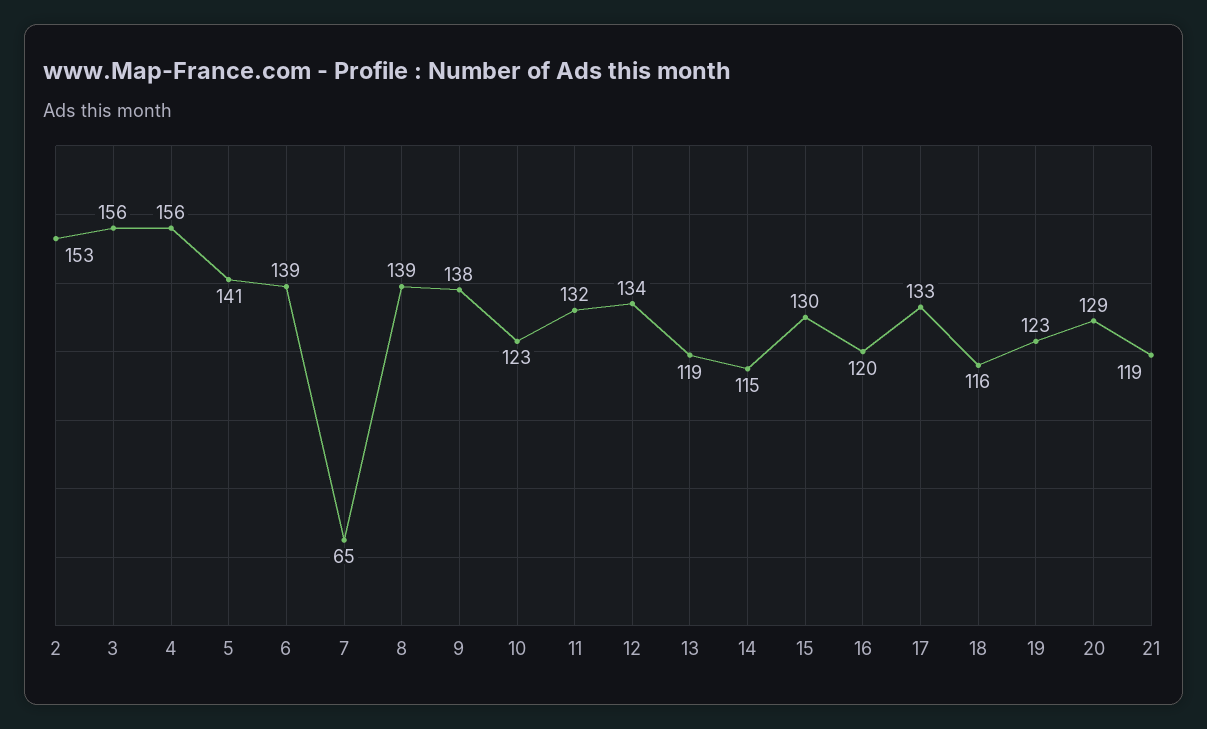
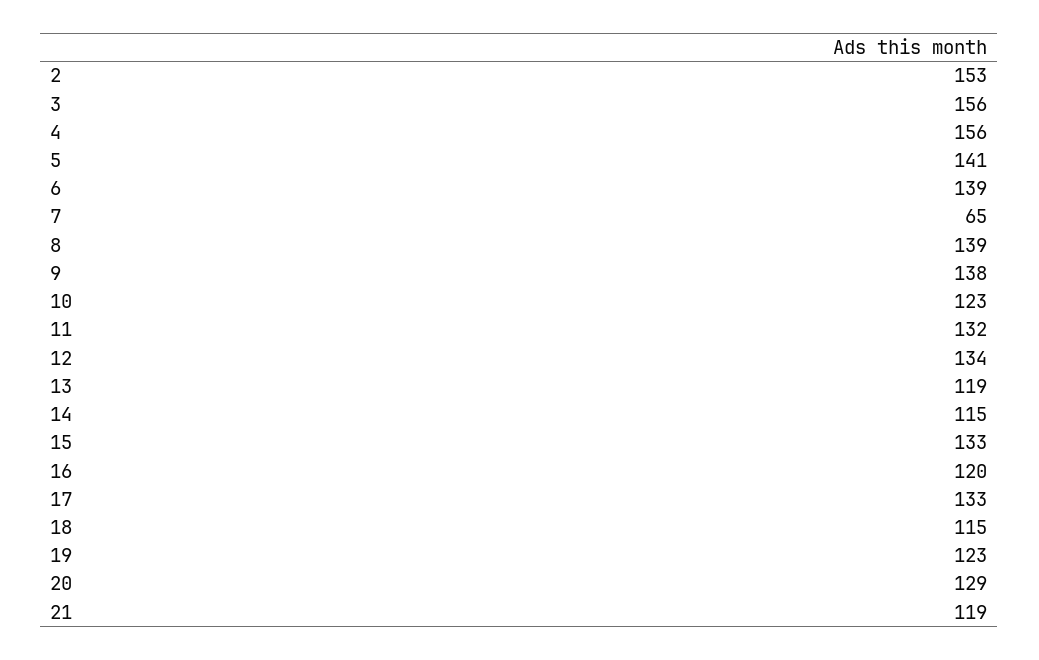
  {
    "2": 153,
    "3": 156,
    "4": 156,
    "5": 141,
    "6": 139,
    "7": 65,
    "8": 139,
    "9": 138,
    "10": 123,
    "11": 132,
    "12": 134,
    "13": 119,
    "14": 115,
-   "15": 130,
+   "15": 133,
    "16": 120,
    "17": 133,
-   "18": 116,
+   "18": 115,
    "19": 123,
    "20": 129,
    "21": 119
  }

